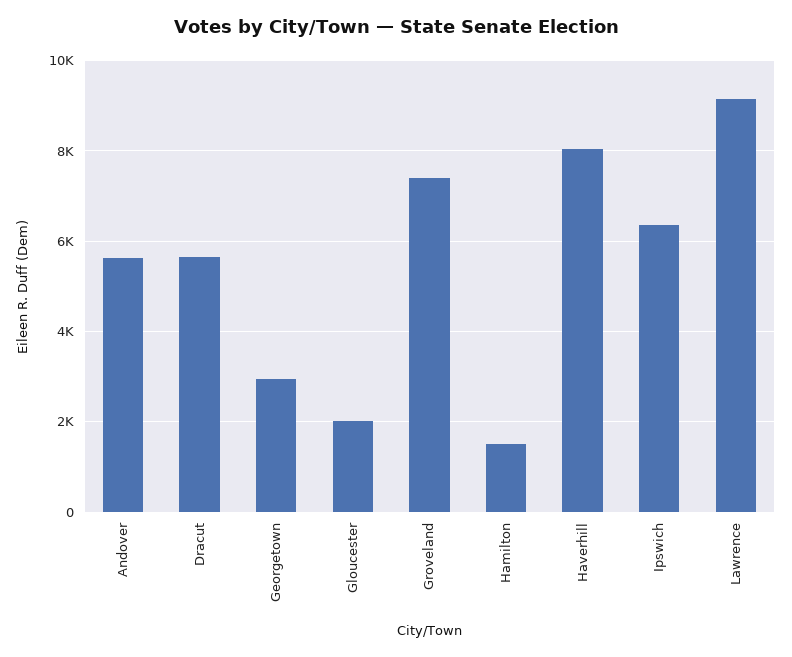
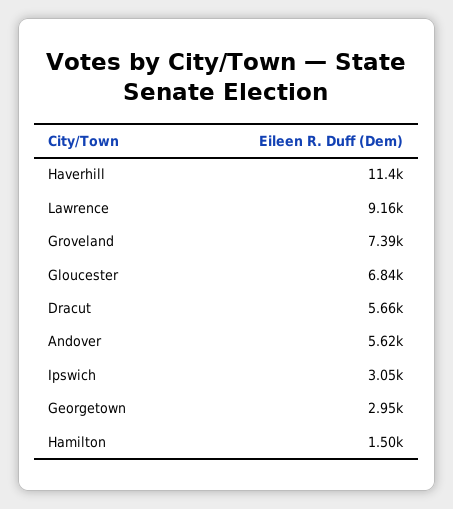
  {
    "Andover": 5620,
    "Dracut": 5660,
    "Georgetown": 2950,
-   "Gloucester": 2000,
+   "Gloucester": 6840,
    "Groveland": 7390,
    "Hamilton": 1500,
-   "Haverhill": 8000,
+   "Haverhill": 11400,
-   "Ipswich": 6400,
+   "Ipswich": 3050,
    "Lawrence": 9160
  }

